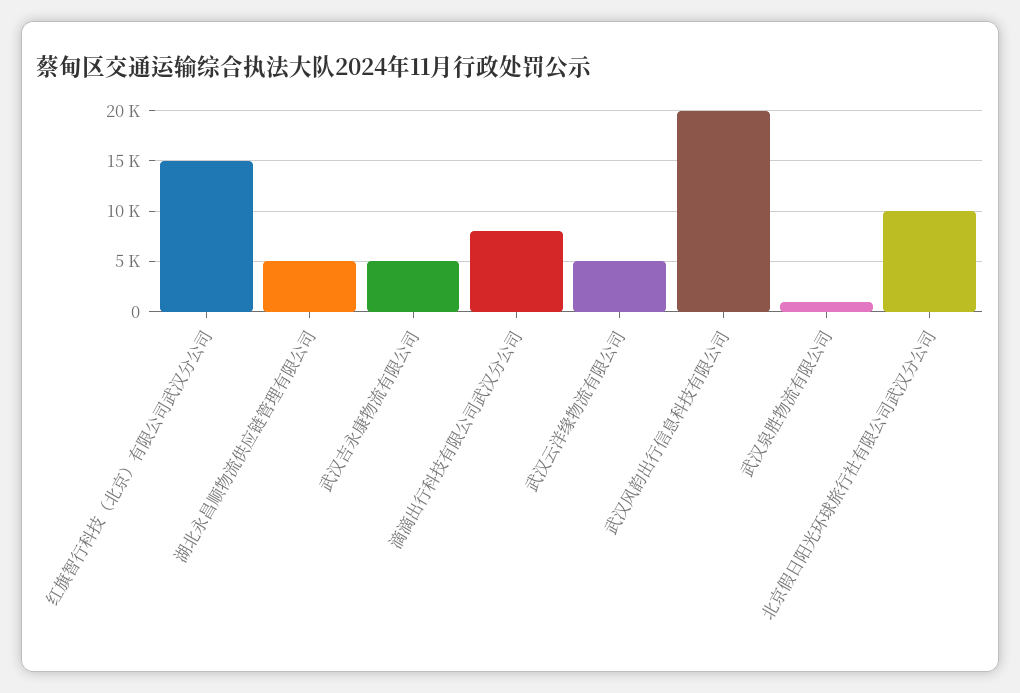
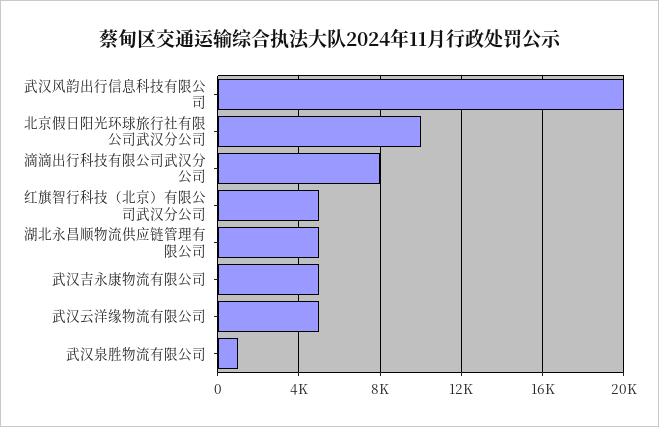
  {
-   "红旗智行科技（北京）有限公司武汉分公司": 15000,
+   "红旗智行科技（北京）有限公司武汉分公司": 5000,
    "湖北永昌顺物流供应链管理有限公司": 5000,
    "武汉吉永康物流有限公司": 5000,
    "滴滴出行科技有限公司武汉分公司": 8000,
    "武汉云洋缘物流有限公司": 5000,
    "武汉风韵出行信息科技有限公司": 20000,
    "武汉泉胜物流有限公司": 1000,
    "北京假日阳光环球旅行社有限公司武汉分公司": 10000
  }

